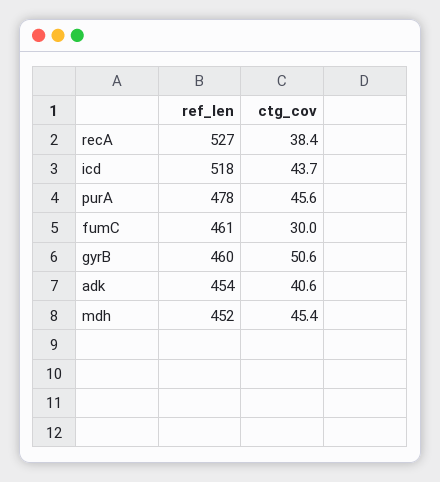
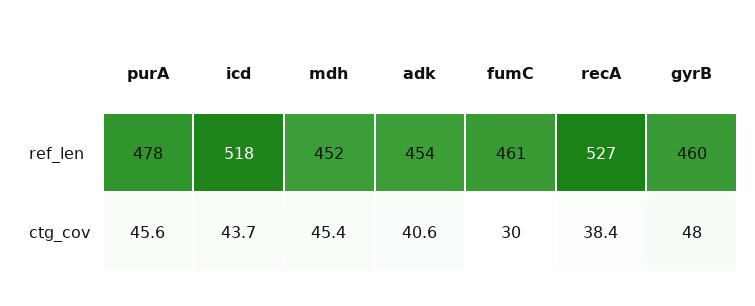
  {
    "ref_len": {
      "recA": 527,
      "icd": 518,
      "purA": 478,
      "fumC": 461,
      "gyrB": 460,
      "adk": 454,
      "mdh": 452
    },
    "ctg_cov": {
      "recA": 38.4,
      "icd": 43.7,
      "purA": 45.6,
      "fumC": 30,
-     "gyrB": 50.6,
+     "gyrB": 48,
      "adk": 40.6,
      "mdh": 45.4
    }
  }

